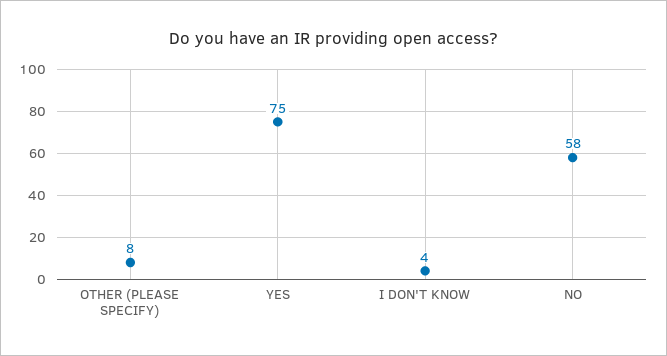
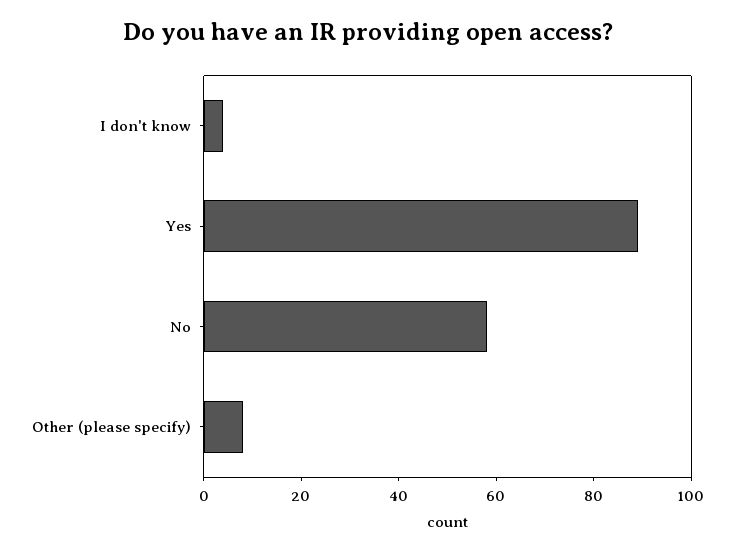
  {
    "OTHER (PLEASE SPECIFY)": 8,
-   "YES": 75,
+   "YES": 90,
    "I DON'T KNOW": 4,
    "NO": 58
  }

